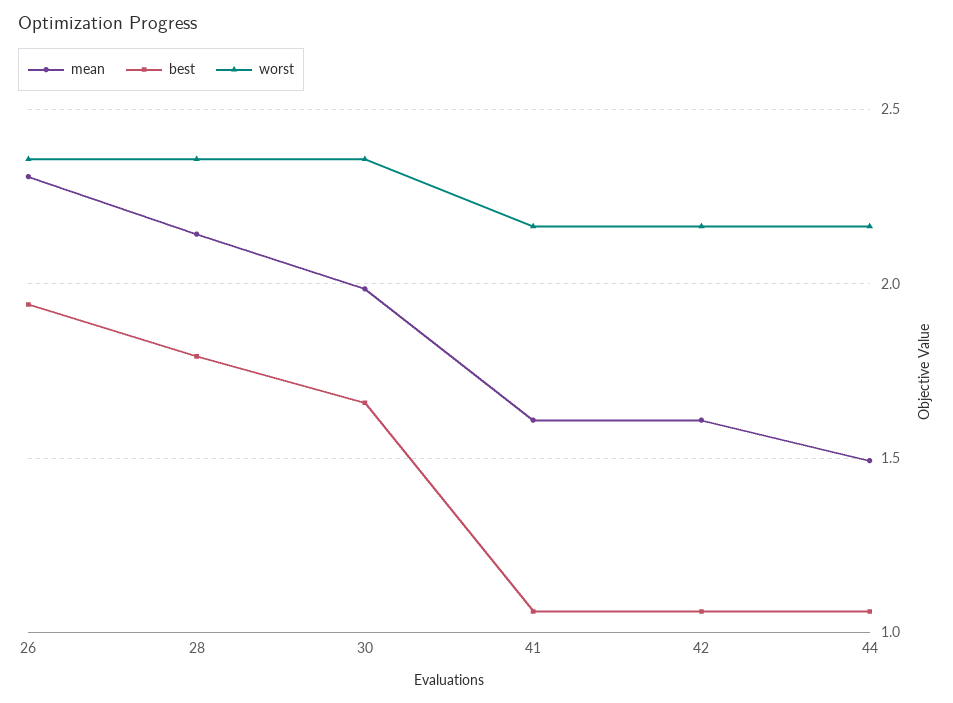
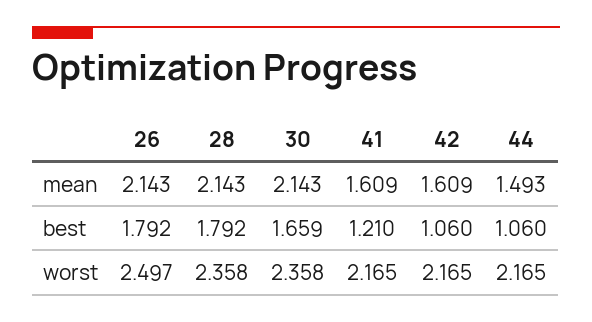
  {
    "mean": {
-     "26": 2.3,
+     "26": 2.143,
      "28": 2.143,
-     "30": 2,
+     "30": 2.143,
      "41": 1.609,
      "42": 1.609,
      "44": 1.493
    },
    "best": {
-     "26": 1.95,
+     "26": 1.792,
      "28": 1.792,
      "30": 1.659,
-     "41": 1.05,
+     "41": 1.21,
      "42": 1.06,
      "44": 1.06
    },
    "worst": {
-     "26": 2.35,
+     "26": 2.497,
      "28": 2.358,
      "30": 2.358,
      "41": 2.165,
      "42": 2.165,
      "44": 2.165
    }
  }

